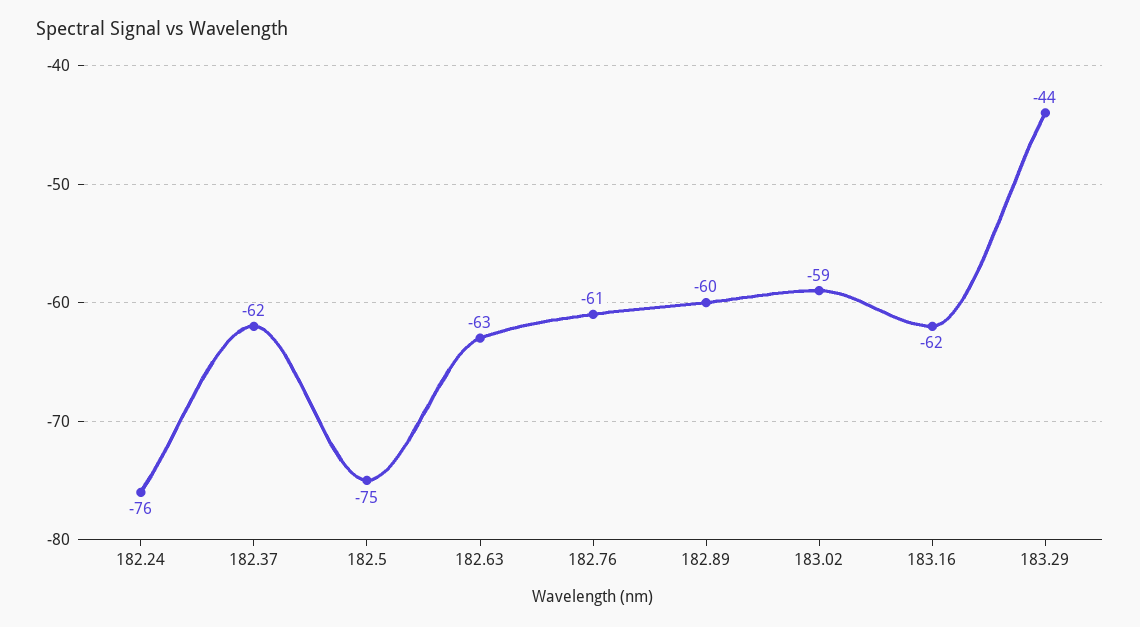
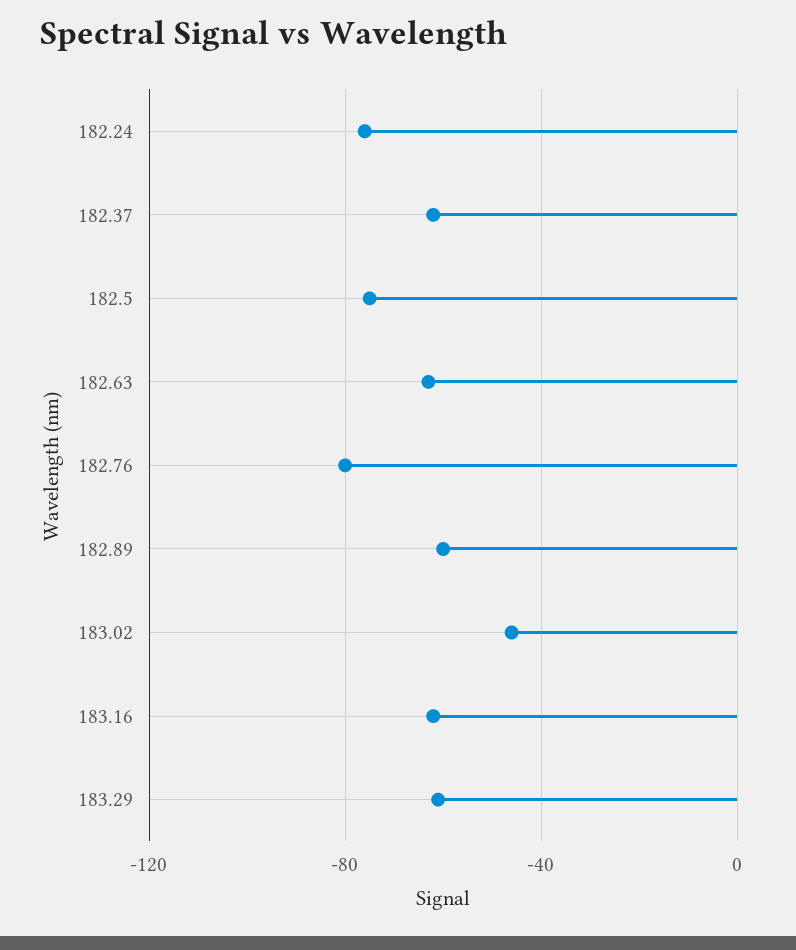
  {
    "182.24": -76,
    "182.37": -62,
    "182.5": -75,
    "182.63": -63,
-   "182.76": -61,
+   "182.76": -80,
    "182.89": -60,
-   "183.02": -59,
+   "183.02": -45,
    "183.16": -62,
-   "183.29": -44
+   "183.29": -60
  }

